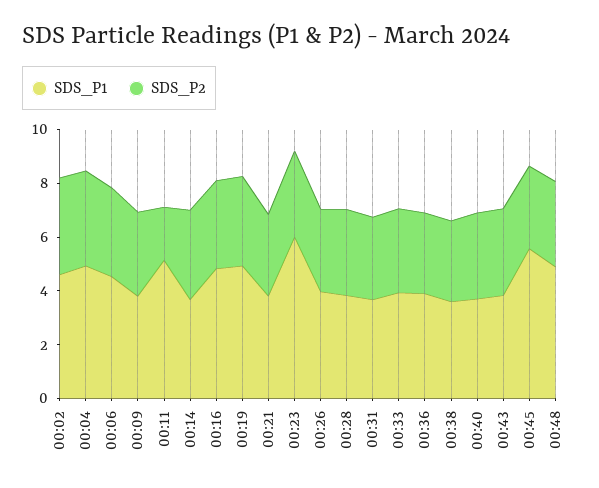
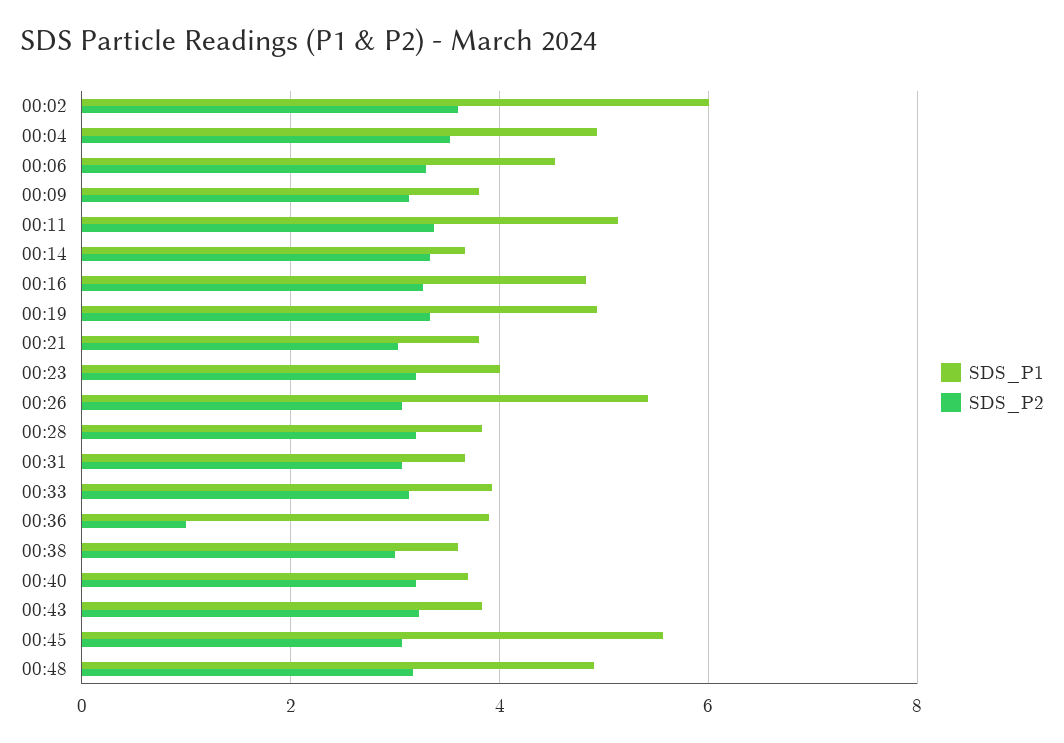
  {
    "SDS_P1": {
-     "00:02": 4.5,
+     "00:02": 6,
      "00:04": 5,
      "00:06": 4.6,
      "00:09": 3.8,
      "00:11": 5.2,
      "00:14": 3.6,
      "00:16": 4.8,
      "00:19": 5,
      "00:21": 3.8,
-     "00:23": 6,
+     "00:23": 4,
-     "00:26": 4,
+     "00:26": 5.4,
      "00:28": 3.8,
      "00:31": 3.6,
      "00:33": 4,
      "00:36": 4,
      "00:38": 3.6,
      "00:40": 3.8,
      "00:43": 3.8,
      "00:45": 5.6,
      "00:48": 5
    },
    "SDS_P2": {
      "00:02": 3.6,
      "00:04": 3.6,
      "00:06": 3.4,
      "00:09": 3.2,
-     "00:11": 2,
+     "00:11": 3.4,
      "00:14": 3.4,
      "00:16": 3.2,
      "00:19": 3.4,
      "00:21": 3,
      "00:23": 3.2,
      "00:26": 3,
      "00:28": 3.2,
      "00:31": 3,
      "00:33": 3.2,
-     "00:36": 3,
+     "00:36": 1,
      "00:38": 3,
      "00:40": 3.2,
      "00:43": 3.2,
      "00:45": 3,
      "00:48": 3.2
    }
  }

